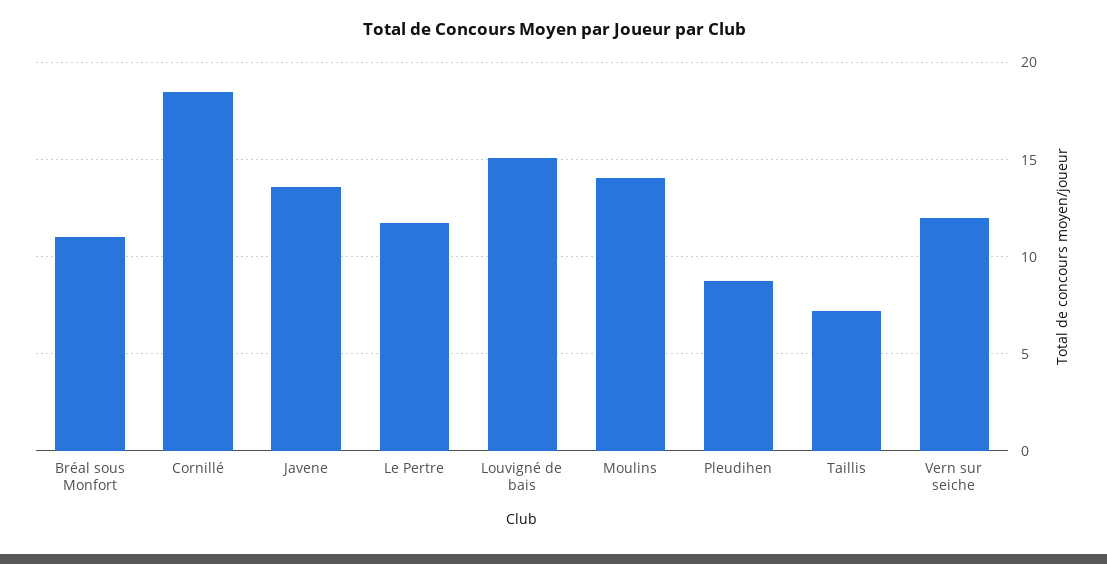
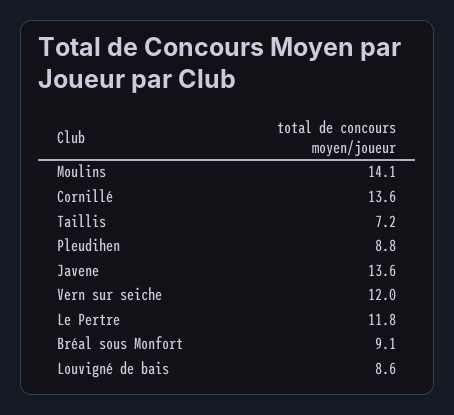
  {
-   "Bréal sous Monfort": 11,
+   "Bréal sous Monfort": 9.1,
-   "Cornillé": 18.5,
+   "Cornillé": 13.6,
    "Javene": 13.6,
    "Le Pertre": 11.8,
-   "Louvigné de bais": 15,
+   "Louvigné de bais": 8.6,
    "Moulins": 14.1,
    "Pleudihen": 8.8,
    "Taillis": 7.2,
    "Vern sur seiche": 12
  }

